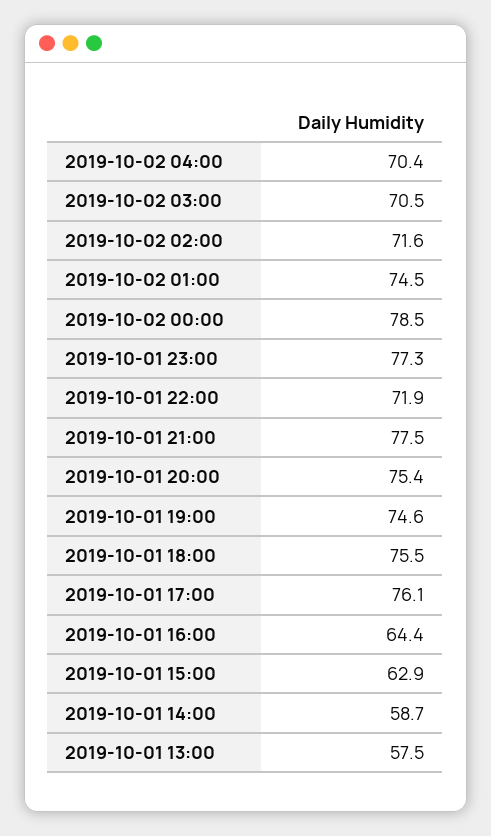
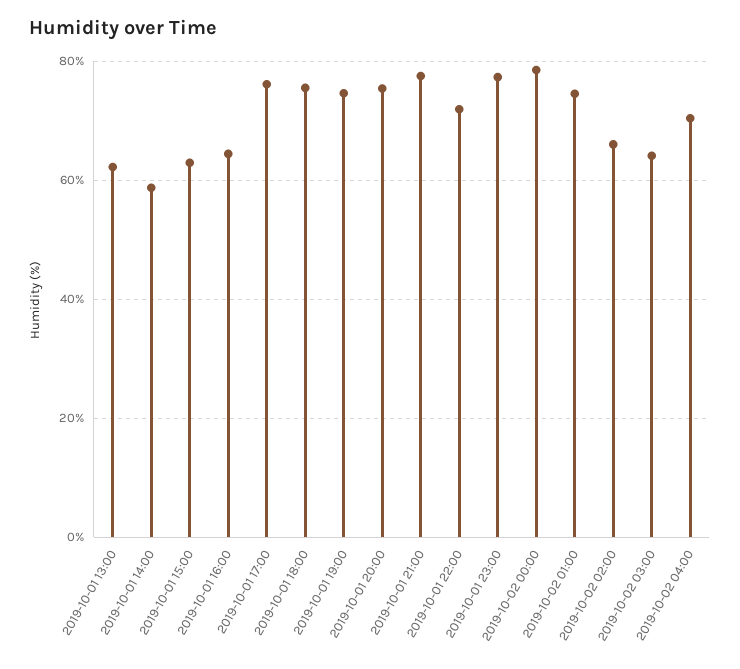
  {
    "2019-10-02 04:00": 70.4,
-   "2019-10-02 03:00": 70.5,
+   "2019-10-02 03:00": 64,
-   "2019-10-02 02:00": 71.6,
+   "2019-10-02 02:00": 66,
    "2019-10-02 01:00": 74.5,
    "2019-10-02 00:00": 78.5,
    "2019-10-01 23:00": 77.3,
    "2019-10-01 22:00": 71.9,
    "2019-10-01 21:00": 77.5,
    "2019-10-01 20:00": 75.4,
    "2019-10-01 19:00": 74.6,
    "2019-10-01 18:00": 75.5,
    "2019-10-01 17:00": 76.1,
    "2019-10-01 16:00": 64.4,
    "2019-10-01 15:00": 62.9,
    "2019-10-01 14:00": 58.7,
-   "2019-10-01 13:00": 57.5
+   "2019-10-01 13:00": 62
  }

